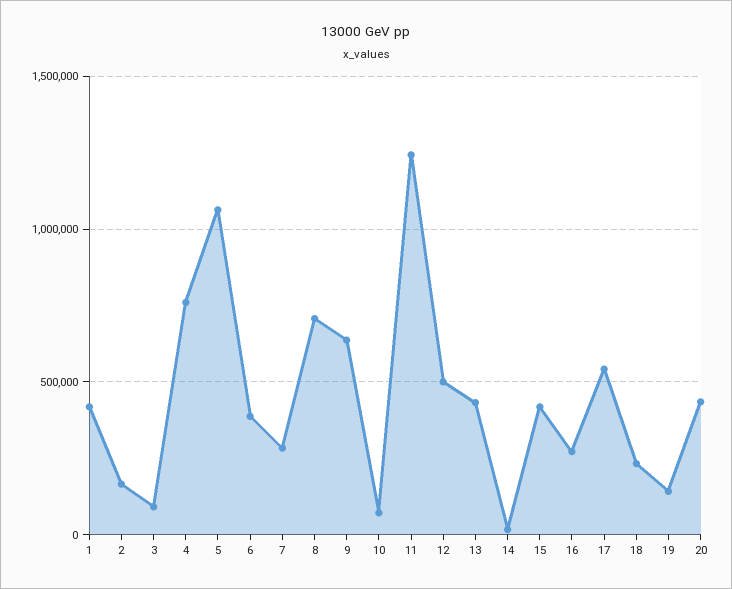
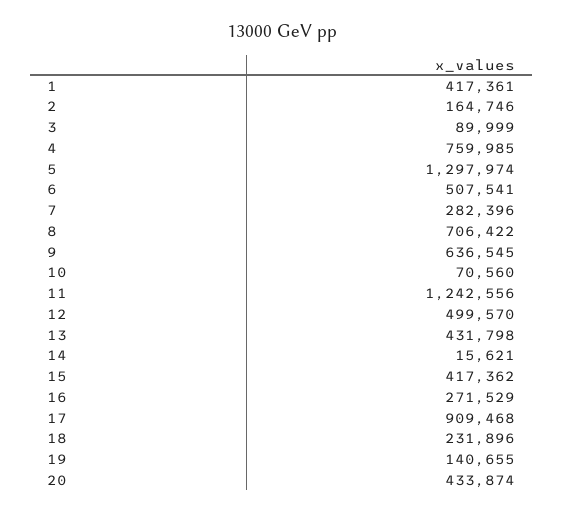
  {
    "1": 417361,
    "2": 164746,
    "3": 89999,
    "4": 759985,
-   "5": 1050000,
+   "5": 1297974,
-   "6": 400000,
+   "6": 507541,
    "7": 282396,
    "8": 706422,
    "9": 636545,
    "10": 70560,
    "11": 1242556,
    "12": 499570,
    "13": 431798,
    "14": 15621,
    "15": 417362,
    "16": 271529,
-   "17": 550000,
+   "17": 909468,
    "18": 231896,
    "19": 140655,
    "20": 433874
  }

